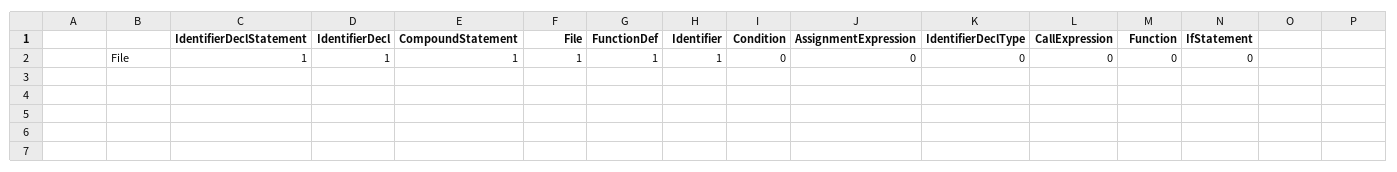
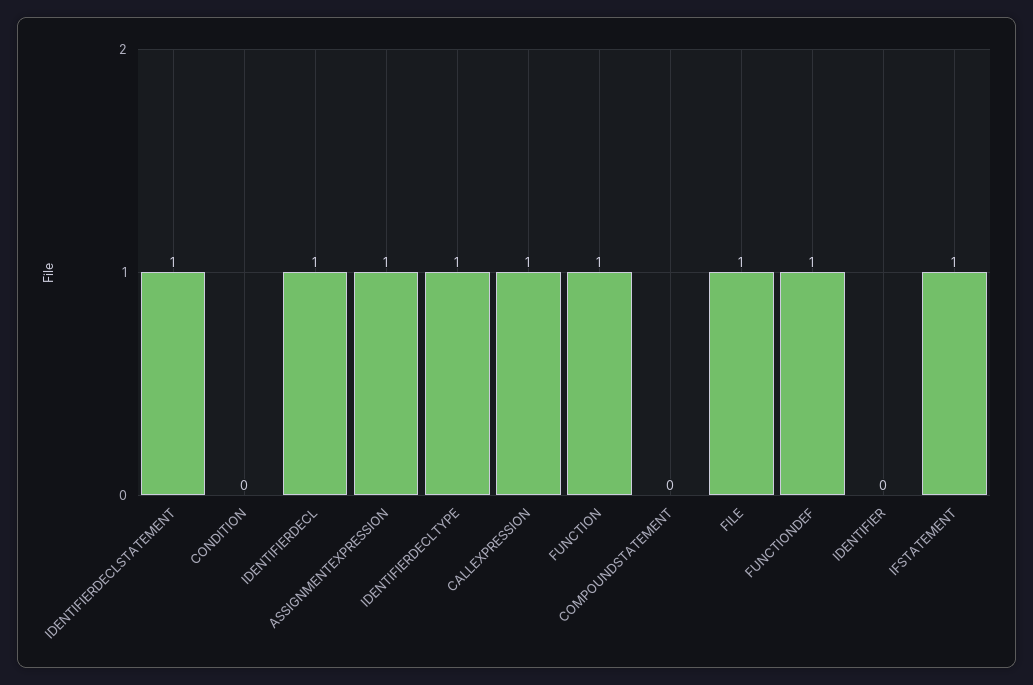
  {
    "IdentifierDeclStatement": 1,
    "IdentifierDecl": 1,
-   "CompoundStatement": 1,
+   "CompoundStatement": 0,
    "File": 1,
    "FunctionDef": 1,
-   "Identifier": 1,
+   "Identifier": 0,
    "Condition": 0,
-   "AssignmentExpression": 0,
+   "AssignmentExpression": 1,
-   "IdentifierDeclType": 0,
+   "IdentifierDeclType": 1,
-   "CallExpression": 0,
+   "CallExpression": 1,
-   "Function": 0,
+   "Function": 1,
-   "IfStatement": 0
+   "IfStatement": 1
  }

